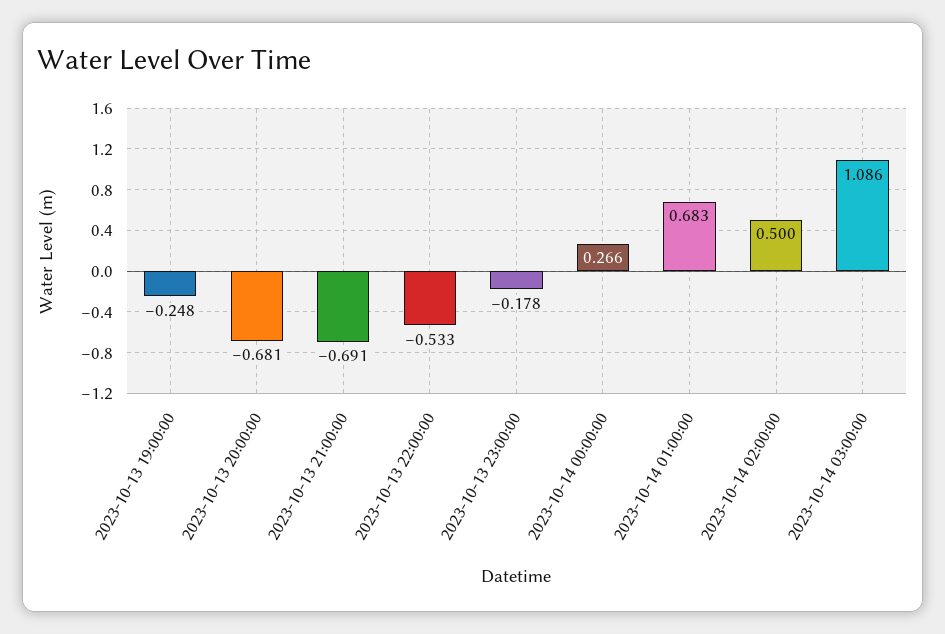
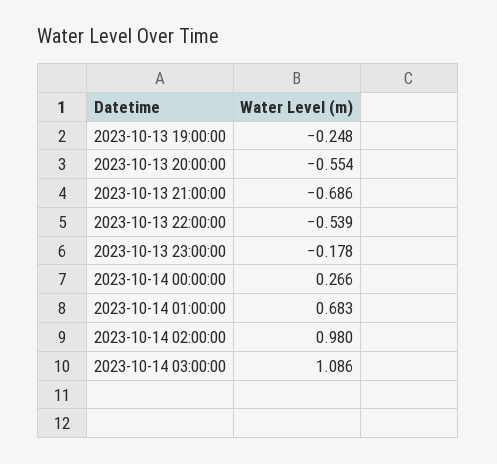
  {
    "2023-10-13 19:00:00": -0.248,
-   "2023-10-13 20:00:00": -0.681,
+   "2023-10-13 20:00:00": -0.554,
-   "2023-10-13 21:00:00": -0.691,
+   "2023-10-13 21:00:00": -0.686,
-   "2023-10-13 22:00:00": -0.533,
+   "2023-10-13 22:00:00": -0.539,
    "2023-10-13 23:00:00": -0.178,
    "2023-10-14 00:00:00": 0.266,
    "2023-10-14 01:00:00": 0.683,
-   "2023-10-14 02:00:00": 0.5,
+   "2023-10-14 02:00:00": 0.98,
    "2023-10-14 03:00:00": 1.086
  }

